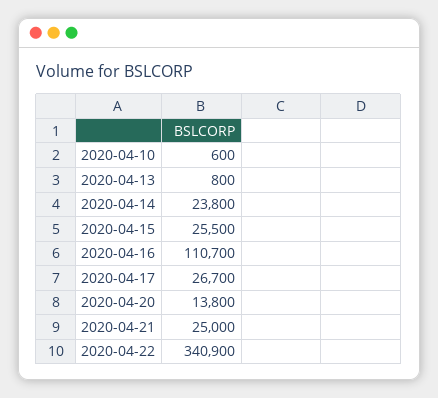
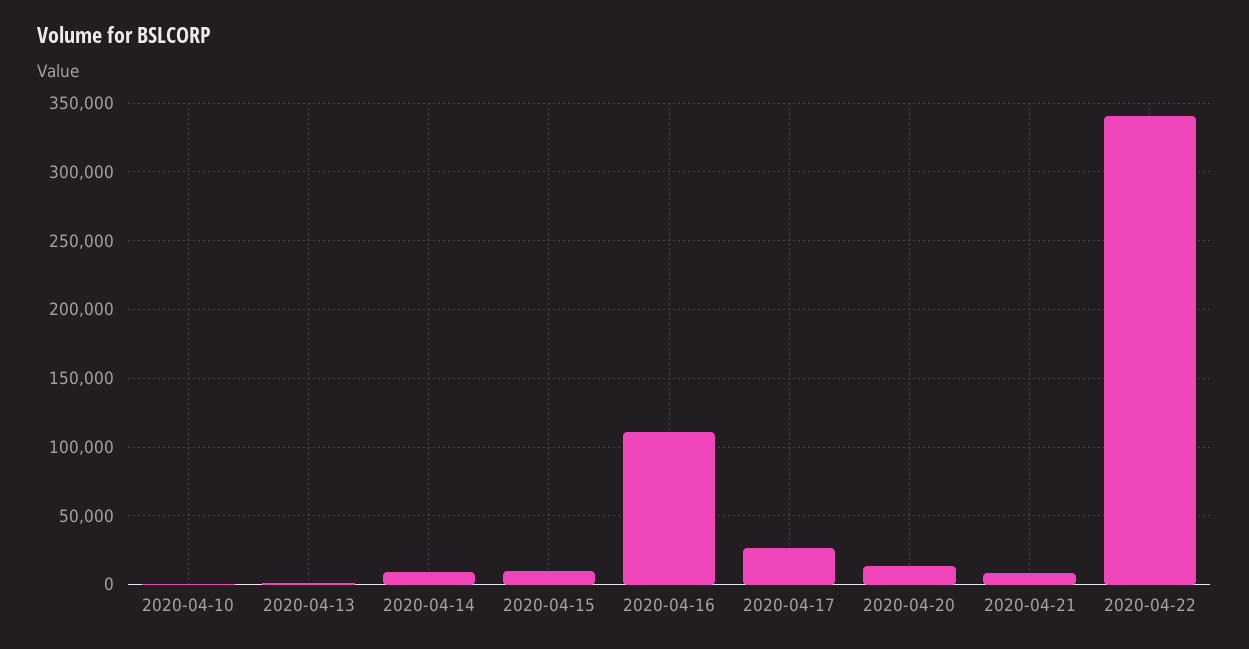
  {
    "2020-04-10": 600,
    "2020-04-13": 800,
-   "2020-04-14": 23800,
+   "2020-04-14": 10000,
-   "2020-04-15": 25500,
+   "2020-04-15": 10000,
    "2020-04-16": 110700,
    "2020-04-17": 26700,
    "2020-04-20": 13800,
-   "2020-04-21": 25000,
+   "2020-04-21": 10000,
    "2020-04-22": 340900
  }

